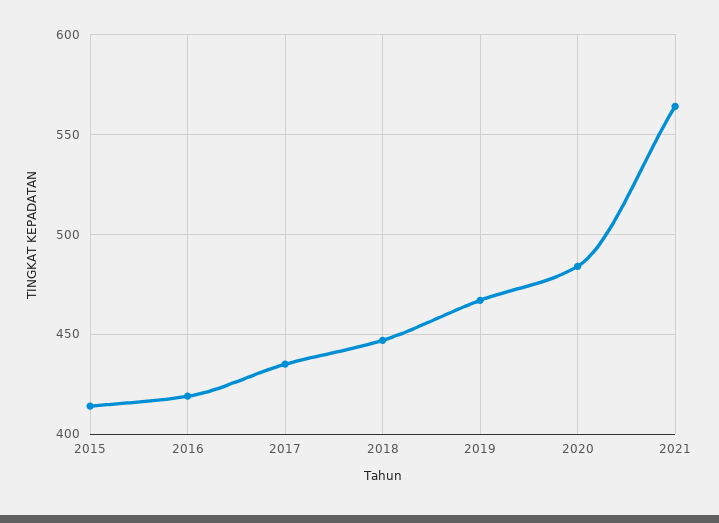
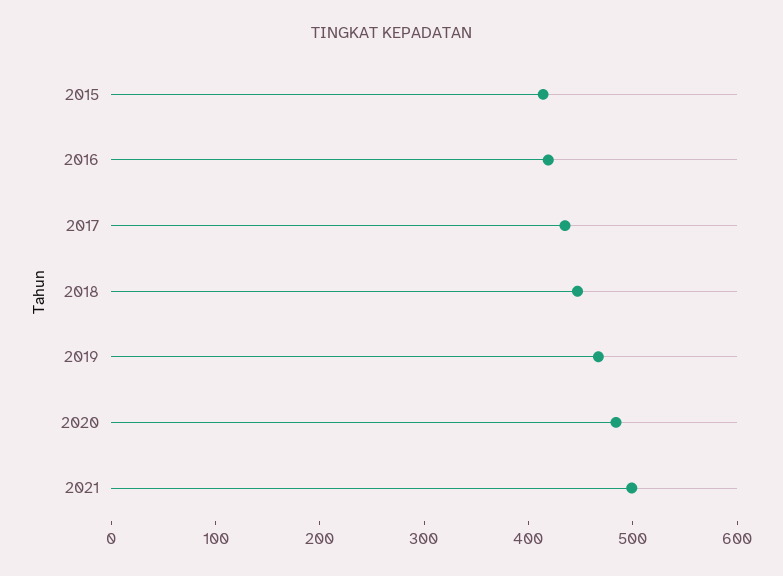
  {
    "2015": 415,
    "2016": 420,
    "2017": 435,
    "2018": 445,
    "2019": 465,
    "2020": 485,
-   "2021": 565
+   "2021": 500
  }

